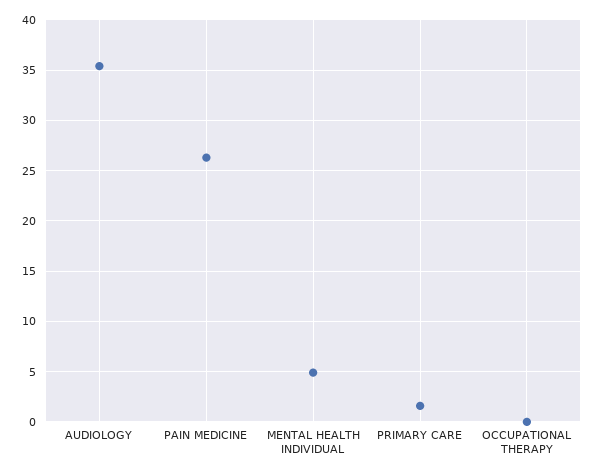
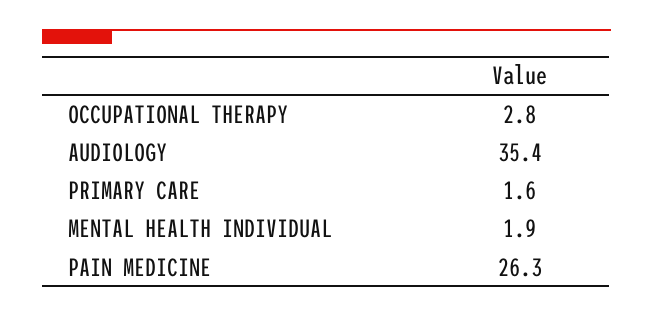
  {
    "AUDIOLOGY": 35.4,
    "PAIN MEDICINE": 26.3,
-   "MENTAL HEALTH INDIVIDUAL": 5,
+   "MENTAL HEALTH INDIVIDUAL": 1.9,
    "PRIMARY CARE": 1.6,
-   "OCCUPATIONAL THERAPY": 0
+   "OCCUPATIONAL THERAPY": 2.8
  }

